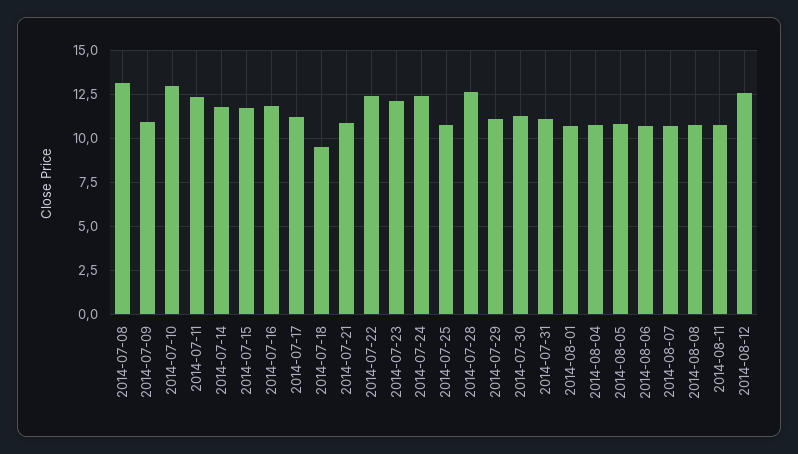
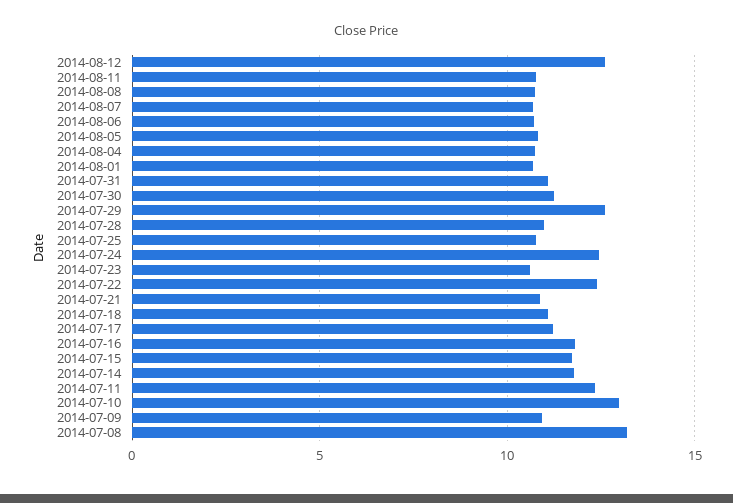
  {
    "2014-07-08": 13,
    "2014-07-09": 11,
    "2014-07-10": 13,
    "2014-07-11": 12.5,
    "2014-07-14": 12,
    "2014-07-15": 11.5,
    "2014-07-16": 12,
    "2014-07-17": 11,
-   "2014-07-18": 9.5,
+   "2014-07-18": 11,
    "2014-07-21": 11,
    "2014-07-22": 12.5,
-   "2014-07-23": 12,
+   "2014-07-23": 10.5,
    "2014-07-24": 12.5,
    "2014-07-25": 11,
-   "2014-07-28": 12.5,
+   "2014-07-28": 11,
-   "2014-07-29": 11,
+   "2014-07-29": 12.5,
    "2014-07-30": 11.5,
    "2014-07-31": 11,
    "2014-08-01": 10.5,
    "2014-08-04": 10.5,
    "2014-08-05": 11,
    "2014-08-06": 10.5,
    "2014-08-07": 10.5,
    "2014-08-08": 11,
    "2014-08-11": 11,
    "2014-08-12": 12.5
  }

